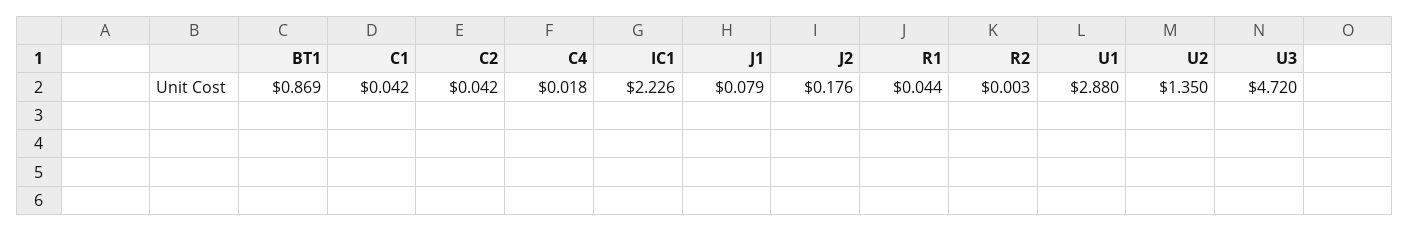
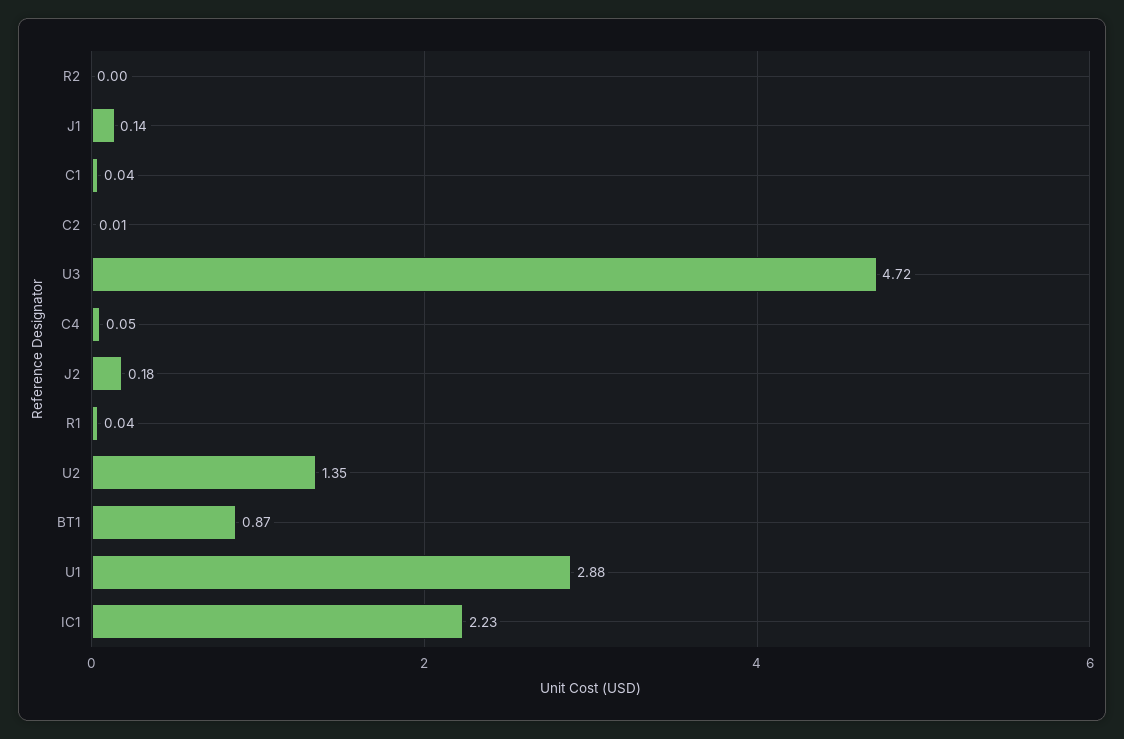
  {
    "BT1": 0.869,
    "C1": 0.042,
-   "C2": 0.042,
+   "C2": 0.01,
-   "C4": 0.018,
+   "C4": 0.05,
    "IC1": 2.226,
-   "J1": 0.079,
+   "J1": 0.14,
    "J2": 0.176,
    "R1": 0.044,
    "R2": 0.003,
    "U1": 2.88,
    "U2": 1.35,
    "U3": 4.72
  }

